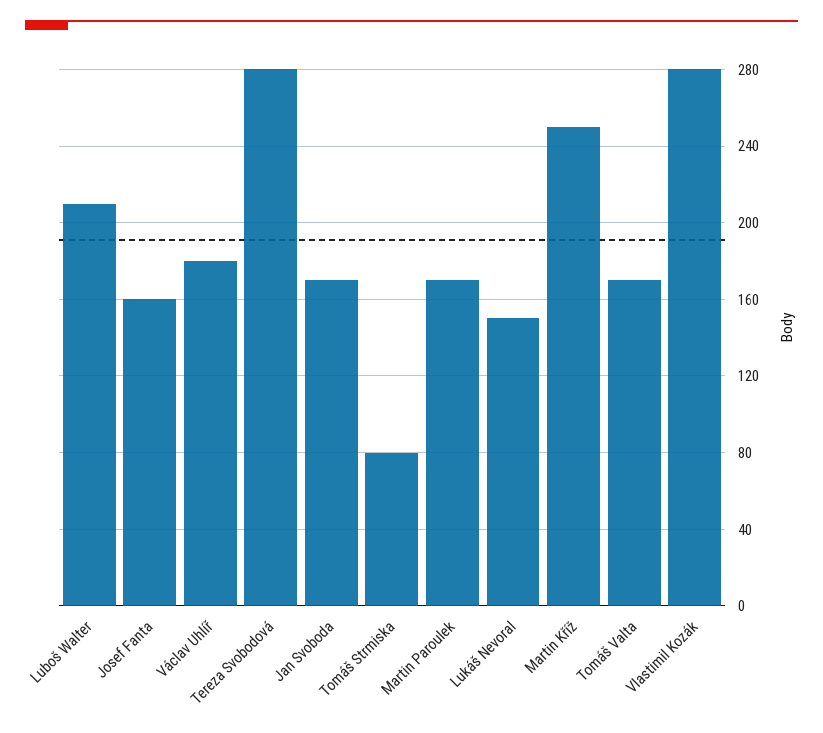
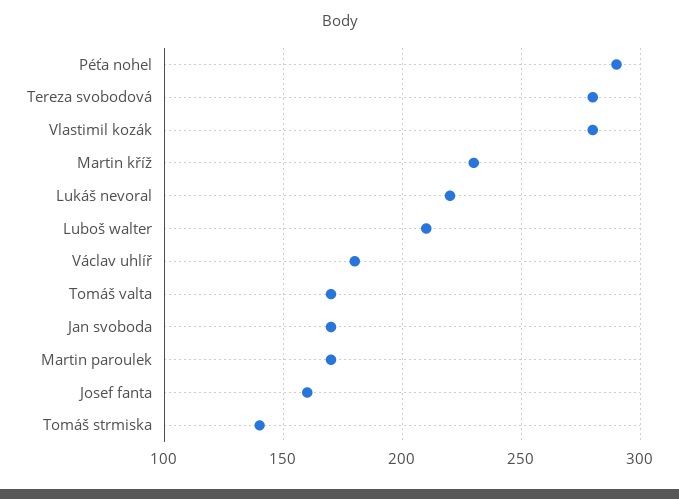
  {
    "Luboš Walter": 210,
    "Josef Fanta": 160,
    "Václav Uhlíř": 180,
    "Tereza Svobodová": 280,
    "Jan Svoboda": 170,
-   "Tomáš Strmiska": 80,
+   "Tomáš Strmiska": 140,
    "Martin Paroulek": 170,
-   "Lukáš Nevoral": 150,
+   "Lukáš Nevoral": 220,
-   "Martin Kříž": 250,
+   "Martin Kříž": 230,
    "Tomáš Valta": 170,
-   "Vlastimil Kozák": 280
+   "Vlastimil Kozák": 280,
+   "Péťa nohel": 290
  }

